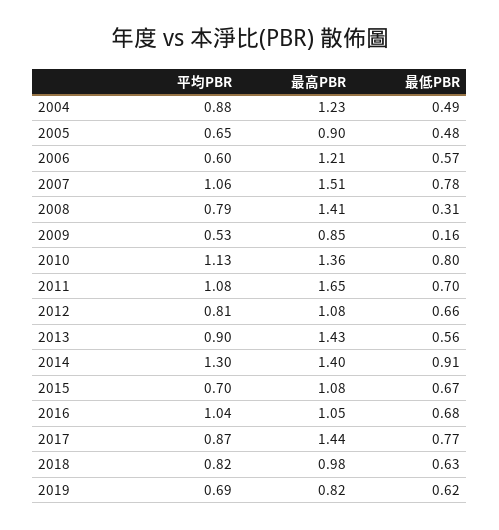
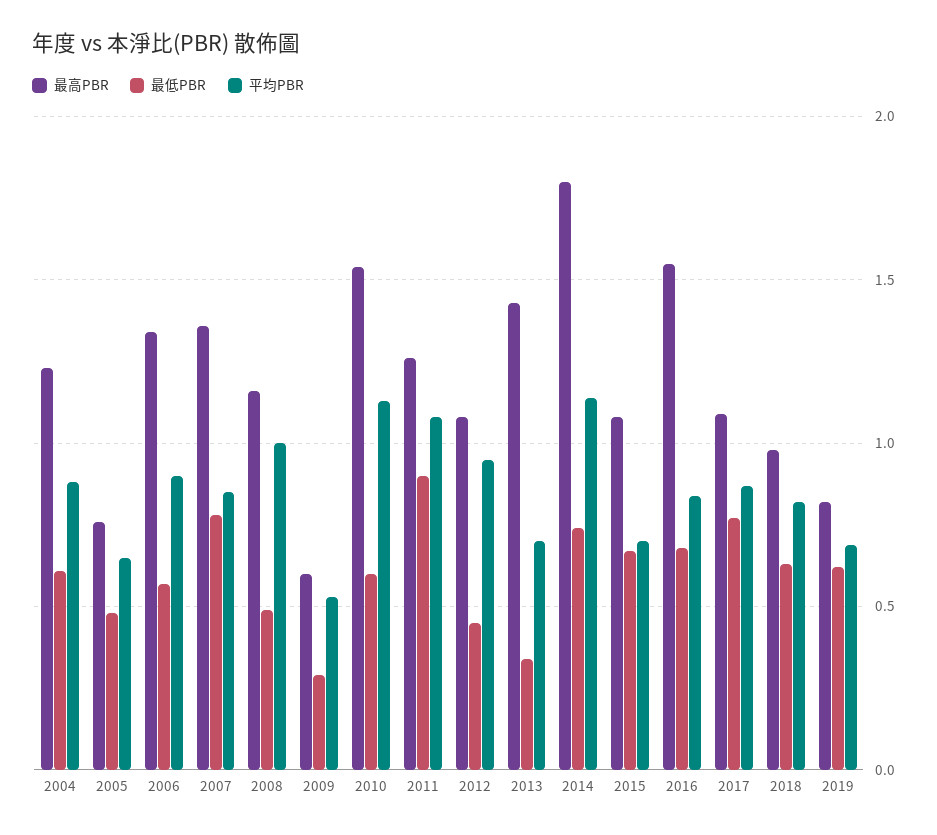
  {
    "平均PBR": {
      "2004": 0.88,
      "2005": 0.65,
-     "2006": 0.6,
+     "2006": 0.9,
-     "2007": 1.06,
+     "2007": 0.85,
-     "2008": 0.79,
+     "2008": 1,
      "2009": 0.53,
      "2010": 1.13,
      "2011": 1.08,
-     "2012": 0.81,
+     "2012": 0.95,
-     "2013": 0.9,
+     "2013": 0.7,
-     "2014": 1.3,
+     "2014": 1.15,
      "2015": 0.7,
-     "2016": 1.04,
+     "2016": 0.85,
      "2017": 0.87,
      "2018": 0.82,
      "2019": 0.69
    },
    "最高PBR": {
      "2004": 1.23,
-     "2005": 0.9,
+     "2005": 0.75,
-     "2006": 1.21,
+     "2006": 1.35,
-     "2007": 1.51,
+     "2007": 1.35,
-     "2008": 1.41,
+     "2008": 1.15,
-     "2009": 0.85,
+     "2009": 0.6,
-     "2010": 1.36,
+     "2010": 1.55,
-     "2011": 1.65,
+     "2011": 1.25,
      "2012": 1.08,
      "2013": 1.43,
-     "2014": 1.4,
+     "2014": 1.8,
      "2015": 1.08,
-     "2016": 1.05,
+     "2016": 1.55,
-     "2017": 1.44,
+     "2017": 1.1,
      "2018": 0.98,
      "2019": 0.82
    },
    "最低PBR": {
-     "2004": 0.49,
+     "2004": 0.6,
      "2005": 0.48,
      "2006": 0.57,
      "2007": 0.78,
-     "2008": 0.31,
+     "2008": 0.5,
-     "2009": 0.16,
+     "2009": 0.3,
-     "2010": 0.8,
+     "2010": 0.6,
-     "2011": 0.7,
+     "2011": 0.9,
-     "2012": 0.66,
+     "2012": 0.45,
-     "2013": 0.56,
+     "2013": 0.35,
-     "2014": 0.91,
+     "2014": 0.75,
      "2015": 0.67,
      "2016": 0.68,
      "2017": 0.77,
      "2018": 0.63,
      "2019": 0.62
    }
  }

